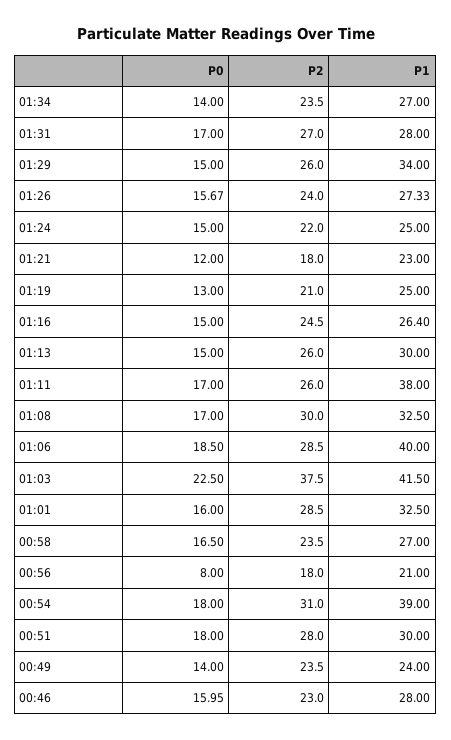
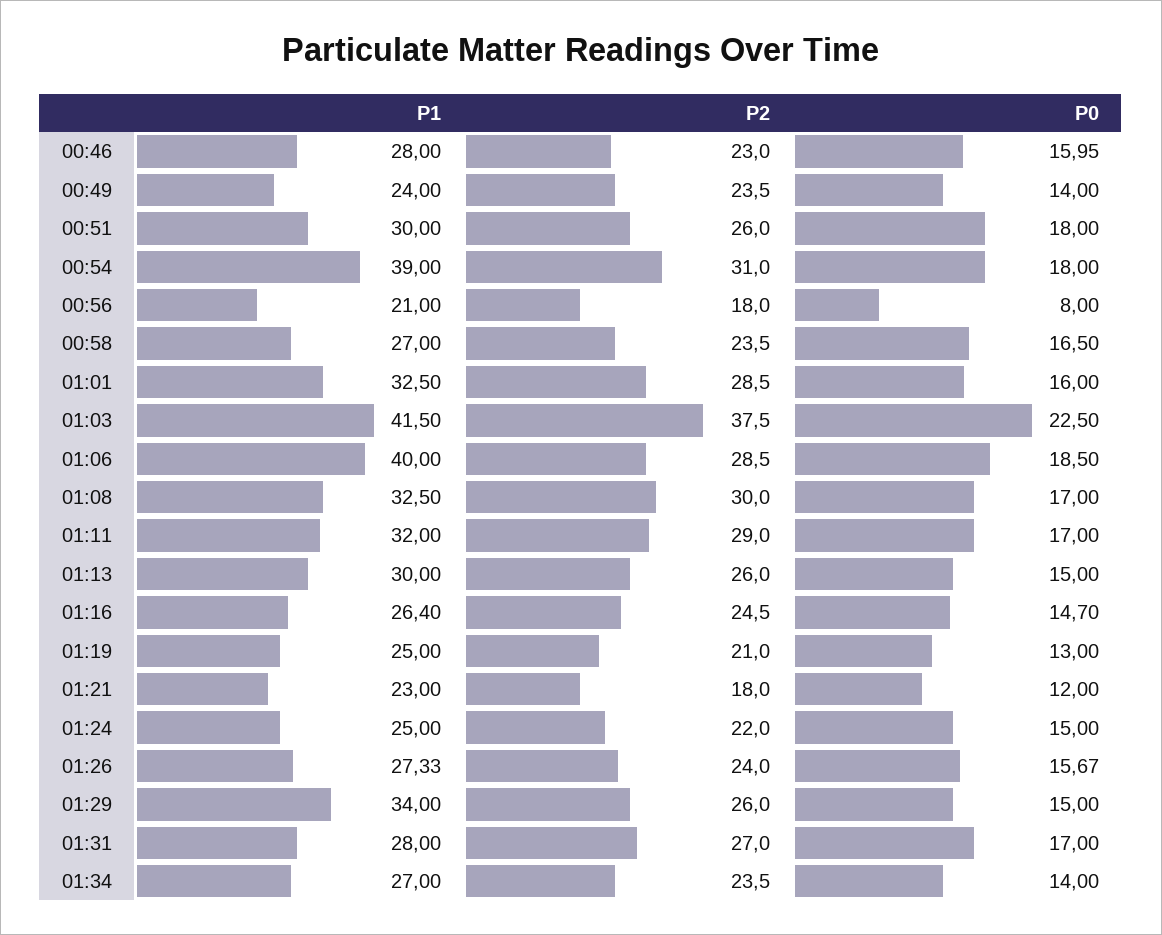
  {
    "P0": {
      "01:34": 14,
      "01:31": 17,
      "01:29": 15,
      "01:26": 15.67,
      "01:24": 15,
      "01:21": 12,
      "01:19": 13,
-     "01:16": 15,
+     "01:16": 14.7,
      "01:13": 15,
      "01:11": 17,
      "01:08": 17,
      "01:06": 18.5,
      "01:03": 22.5,
      "01:01": 16,
      "00:58": 16.5,
      "00:56": 8,
      "00:54": 18,
      "00:51": 18,
      "00:49": 14,
      "00:46": 15.95
    },
    "P2": {
      "01:34": 23.5,
      "01:31": 27,
      "01:29": 26,
      "01:26": 24,
      "01:24": 22,
      "01:21": 18,
      "01:19": 21,
      "01:16": 24.5,
      "01:13": 26,
-     "01:11": 26,
+     "01:11": 29,
      "01:08": 30,
      "01:06": 28.5,
      "01:03": 37.5,
      "01:01": 28.5,
      "00:58": 23.5,
      "00:56": 18,
      "00:54": 31,
-     "00:51": 28,
+     "00:51": 26,
      "00:49": 23.5,
      "00:46": 23
    },
    "P1": {
      "01:34": 27,
      "01:31": 28,
      "01:29": 34,
      "01:26": 27.33,
      "01:24": 25,
      "01:21": 23,
      "01:19": 25,
      "01:16": 26.4,
      "01:13": 30,
-     "01:11": 38,
+     "01:11": 32,
      "01:08": 32.5,
      "01:06": 40,
      "01:03": 41.5,
      "01:01": 32.5,
      "00:58": 27,
      "00:56": 21,
      "00:54": 39,
      "00:51": 30,
      "00:49": 24,
      "00:46": 28
    }
  }

